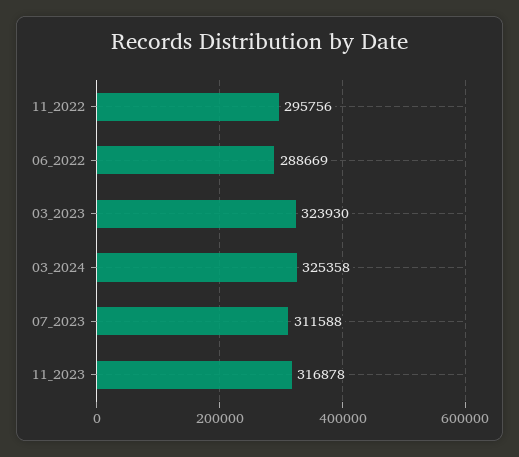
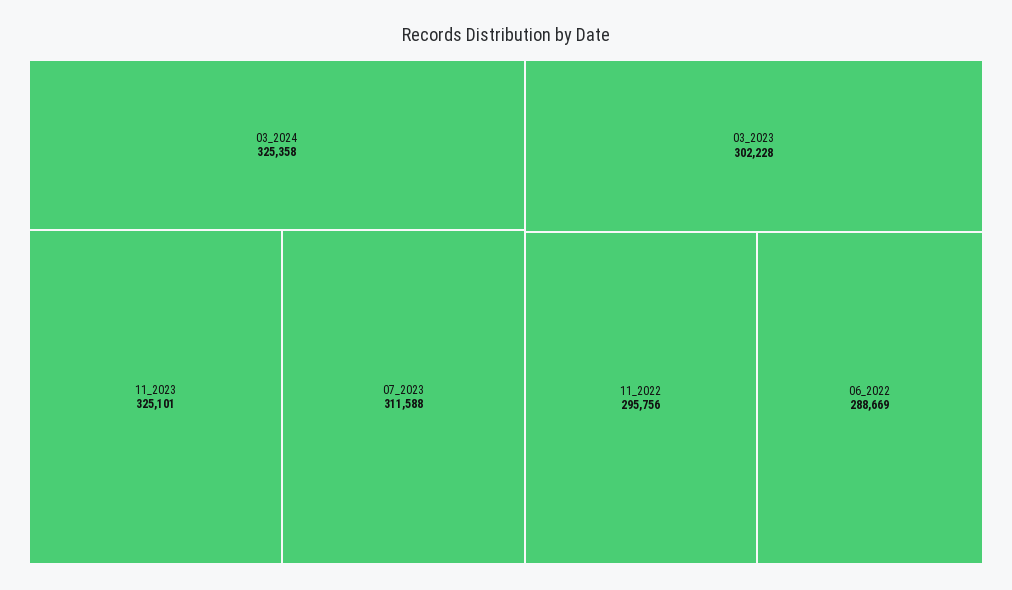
  {
    "11_2022": 295756,
    "06_2022": 288669,
-   "03_2023": 323930,
+   "03_2023": 302228,
    "03_2024": 325358,
    "07_2023": 311588,
-   "11_2023": 316878
+   "11_2023": 325101
  }

